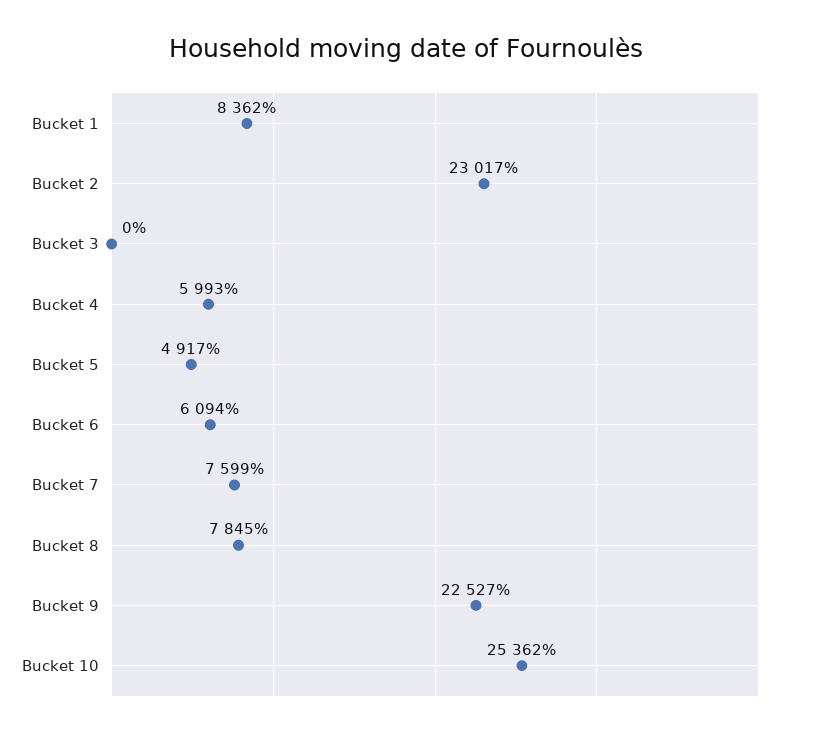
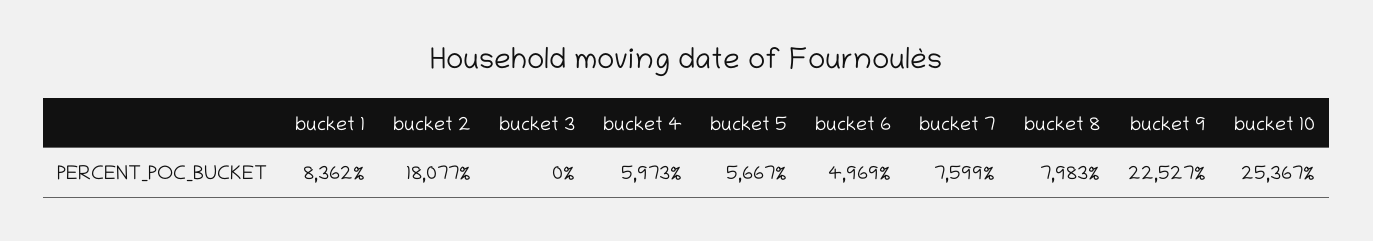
  {
    "Bucket 1": 8362,
-   "Bucket 2": 23017,
+   "Bucket 2": 18077,
    "Bucket 3": 0,
-   "Bucket 4": 5993,
+   "Bucket 4": 5973,
-   "Bucket 5": 4917,
+   "Bucket 5": 5667,
-   "Bucket 6": 6094,
+   "Bucket 6": 4969,
    "Bucket 7": 7599,
-   "Bucket 8": 7845,
+   "Bucket 8": 7983,
    "Bucket 9": 22527,
-   "Bucket 10": 25362
+   "Bucket 10": 25367
  }

